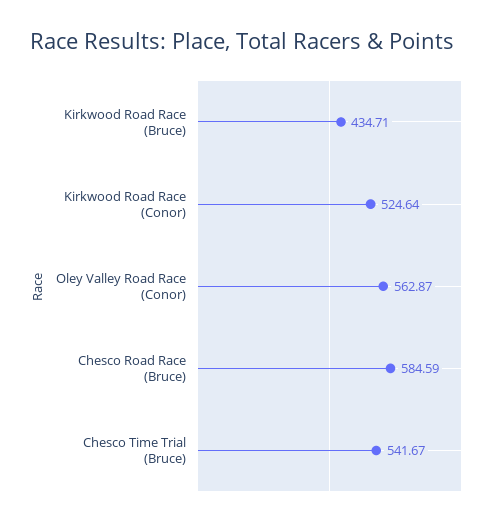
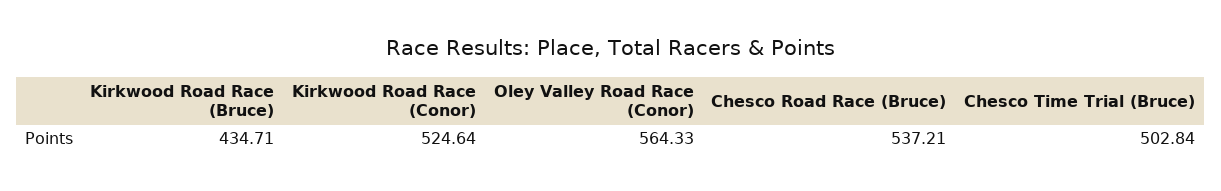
  {
    "Kirkwood Road Race (Bruce)": 434.71,
    "Kirkwood Road Race (Conor)": 524.64,
-   "Oley Valley Road Race (Conor)": 562.87,
+   "Oley Valley Road Race (Conor)": 564.33,
-   "Chesco Road Race (Bruce)": 584.59,
+   "Chesco Road Race (Bruce)": 537.21,
-   "Chesco Time Trial (Bruce)": 541.67
+   "Chesco Time Trial (Bruce)": 502.84
  }

